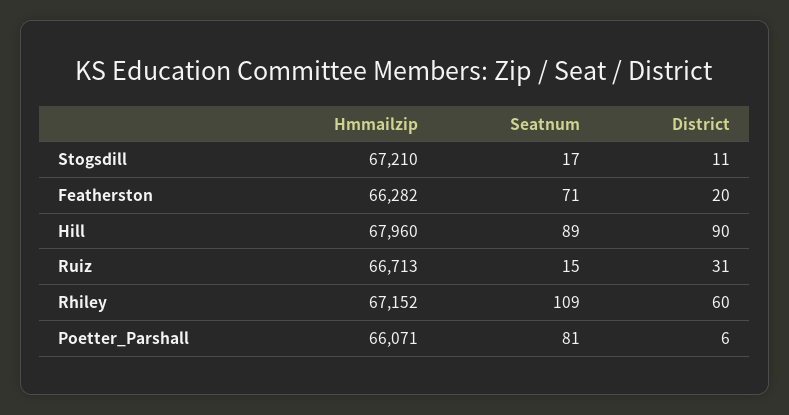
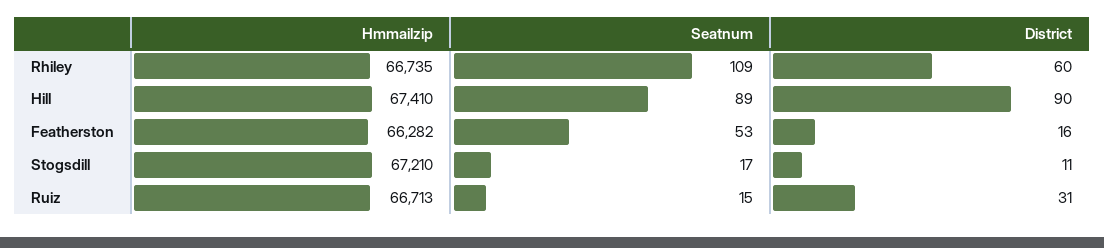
  {
    "Hmmailzip": {
      "Stogsdill": 67210,
      "Featherston": 66282,
-     "Hill": 67960,
+     "Hill": 67410,
      "Ruiz": 66713,
-     "Rhiley": 67152,
+     "Rhiley": 66735
-     "Poetter_Parshall": 66071
    },
    "Seatnum": {
      "Stogsdill": 17,
-     "Featherston": 71,
+     "Featherston": 53,
      "Hill": 89,
      "Ruiz": 15,
-     "Rhiley": 109,
+     "Rhiley": 109
-     "Poetter_Parshall": 81
    },
    "District": {
      "Stogsdill": 11,
-     "Featherston": 20,
+     "Featherston": 16,
      "Hill": 90,
      "Ruiz": 31,
-     "Rhiley": 60,
+     "Rhiley": 60
-     "Poetter_Parshall": 6
    }
  }

